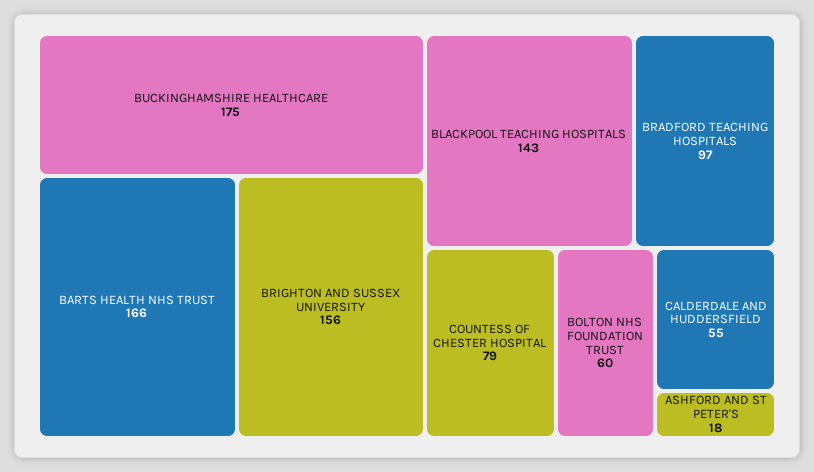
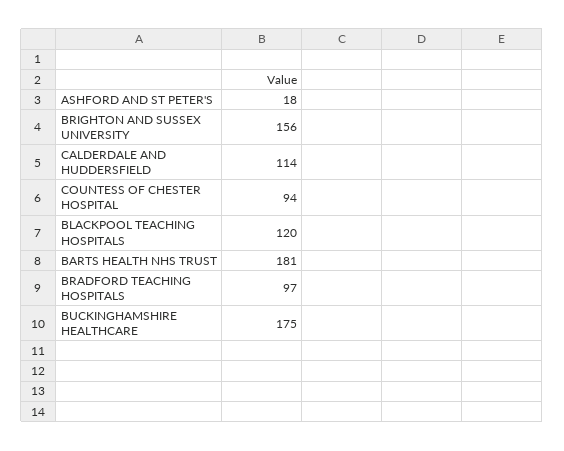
  {
    "BUCKINGHAMSHIRE HEALTHCARE": 175,
-   "BARTS HEALTH NHS TRUST": 166,
+   "BARTS HEALTH NHS TRUST": 181,
    "BRIGHTON AND SUSSEX UNIVERSITY": 156,
-   "BLACKPOOL TEACHING HOSPITALS": 143,
+   "BLACKPOOL TEACHING HOSPITALS": 120,
    "BRADFORD TEACHING HOSPITALS": 97,
-   "COUNTESS OF CHESTER HOSPITAL": 79,
+   "COUNTESS OF CHESTER HOSPITAL": 94,
-   "BOLTON NHS FOUNDATION TRUST": 60,
-   "CALDERDALE AND HUDDERSFIELD": 55,
+   "CALDERDALE AND HUDDERSFIELD": 114,
    "ASHFORD AND ST PETER'S": 18
  }

